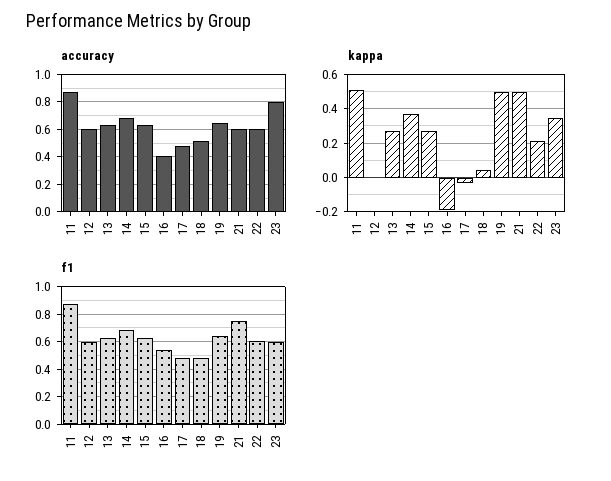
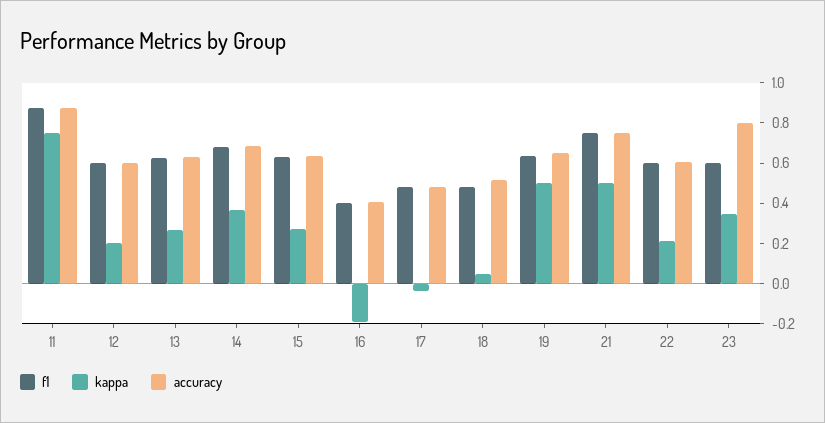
  {
    "accuracy": {
      "11": 0.9,
      "12": 0.6,
      "13": 0.65,
      "14": 0.7,
      "15": 0.65,
      "16": 0.4,
      "17": 0.5,
      "18": 0.5,
      "19": 0.65,
-     "21": 0.6,
+     "21": 0.75,
      "22": 0.6,
      "23": 0.8
    },
    "kappa": {
-     "11": 0.5,
+     "11": 0.75,
-     "12": 0,
+     "12": 0.2,
      "13": 0.25,
      "14": 0.35,
      "15": 0.25,
      "16": -0.2,
      "17": -0.05,
      "18": 0.05,
      "19": 0.5,
      "21": 0.5,
      "22": 0.2,
      "23": 0.35
    },
    "f1": {
      "11": 0.85,
      "12": 0.6,
      "13": 0.6,
      "14": 0.7,
      "15": 0.65,
-     "16": 0.55,
+     "16": 0.4,
      "17": 0.5,
      "18": 0.5,
      "19": 0.65,
      "21": 0.75,
      "22": 0.6,
      "23": 0.6
    }
  }

